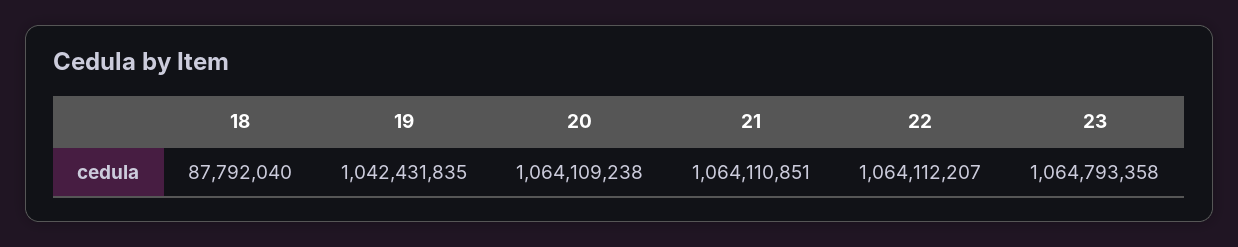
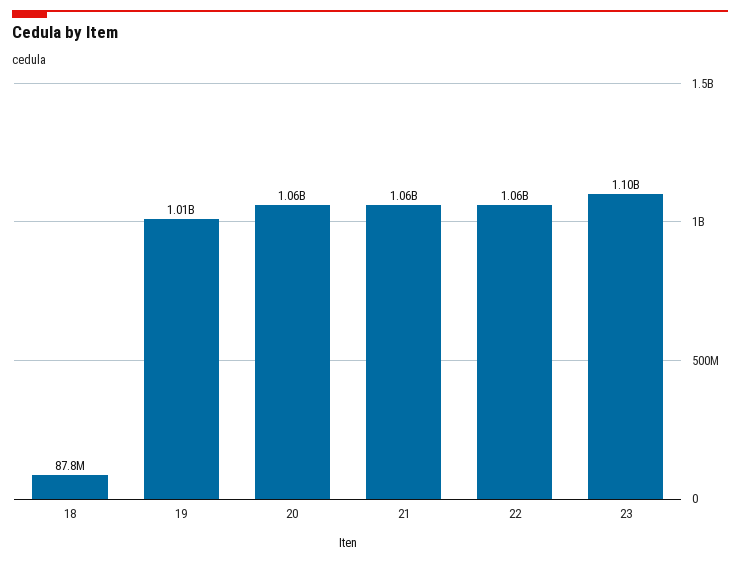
  {
    "18": 87792040,
-   "19": 1042431835,
+   "19": 1010000000,
    "20": 1064109238,
    "21": 1064110851,
    "22": 1064112207,
-   "23": 1064793358
+   "23": 1100000000
  }

